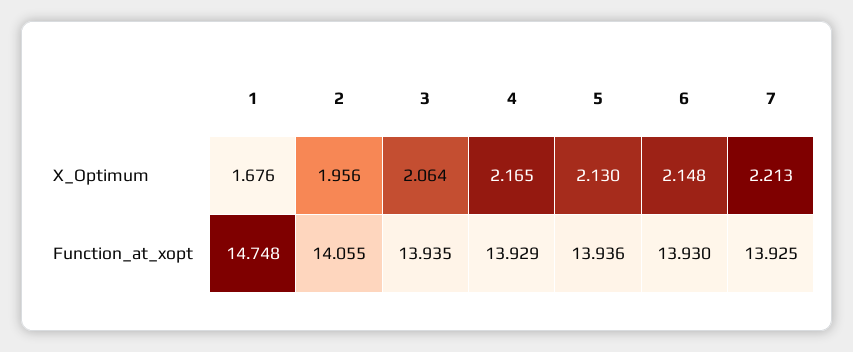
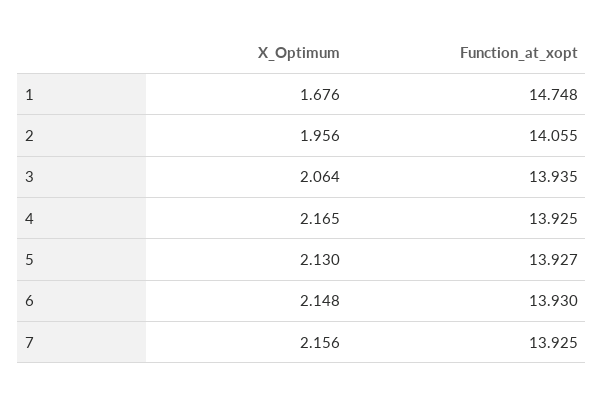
  {
    "1": {
      "X_Optimum": 1.676,
      "Function_at_xopt": 14.748
    },
    "2": {
      "X_Optimum": 1.956,
      "Function_at_xopt": 14.055
    },
    "3": {
      "X_Optimum": 2.064,
      "Function_at_xopt": 13.935
    },
    "4": {
      "X_Optimum": 2.165,
-     "Function_at_xopt": 13.929
+     "Function_at_xopt": 13.925
    },
    "5": {
      "X_Optimum": 2.13,
-     "Function_at_xopt": 13.936
+     "Function_at_xopt": 13.927
    },
    "6": {
      "X_Optimum": 2.148,
      "Function_at_xopt": 13.93
    },
    "7": {
-     "X_Optimum": 2.213,
+     "X_Optimum": 2.156,
      "Function_at_xopt": 13.925
    }
  }

